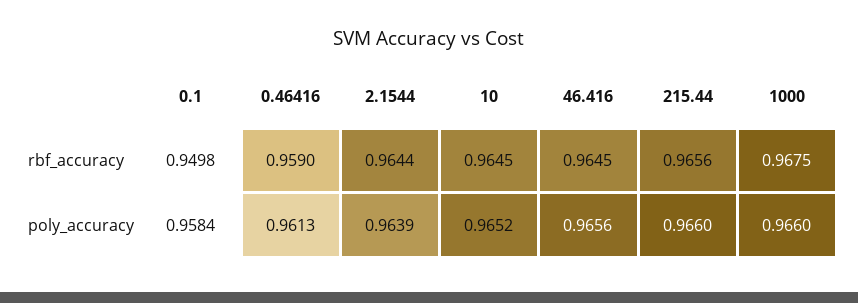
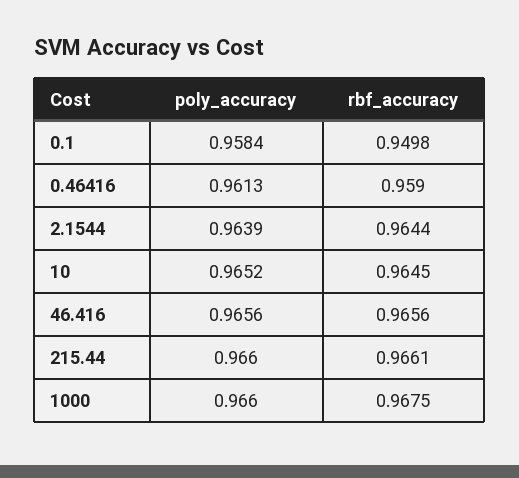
  {
    "0.1": {
      "rbf_accuracy": 0.9498,
      "poly_accuracy": 0.9584
    },
    "0.46416": {
      "rbf_accuracy": 0.959,
      "poly_accuracy": 0.9613
    },
    "2.1544": {
      "rbf_accuracy": 0.9644,
      "poly_accuracy": 0.9639
    },
    "10": {
      "rbf_accuracy": 0.9645,
      "poly_accuracy": 0.9652
    },
    "46.416": {
-     "rbf_accuracy": 0.9645,
+     "rbf_accuracy": 0.9656,
      "poly_accuracy": 0.9656
    },
    "215.44": {
-     "rbf_accuracy": 0.9656,
+     "rbf_accuracy": 0.9661,
      "poly_accuracy": 0.966
    },
    "1000": {
      "rbf_accuracy": 0.9675,
      "poly_accuracy": 0.966
    }
  }

